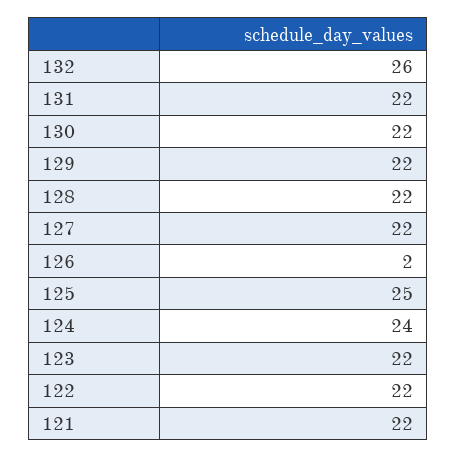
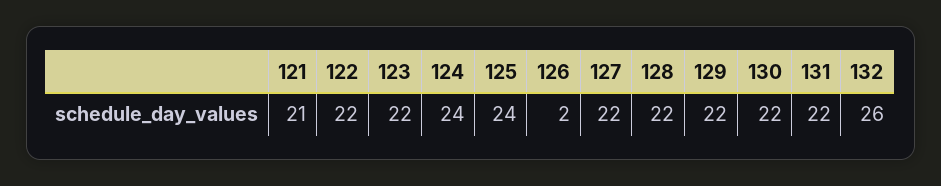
  {
    "132": 26,
    "131": 22,
    "130": 22,
    "129": 22,
    "128": 22,
    "127": 22,
    "126": 2,
-   "125": 25,
+   "125": 24,
    "124": 24,
    "123": 22,
    "122": 22,
-   "121": 22
+   "121": 21
  }

